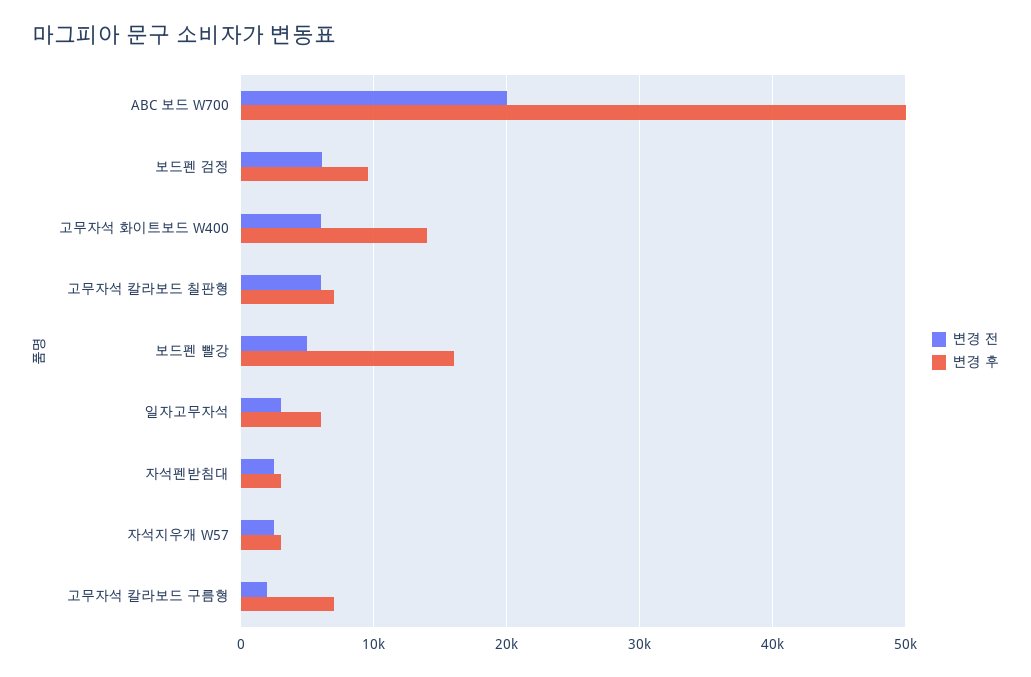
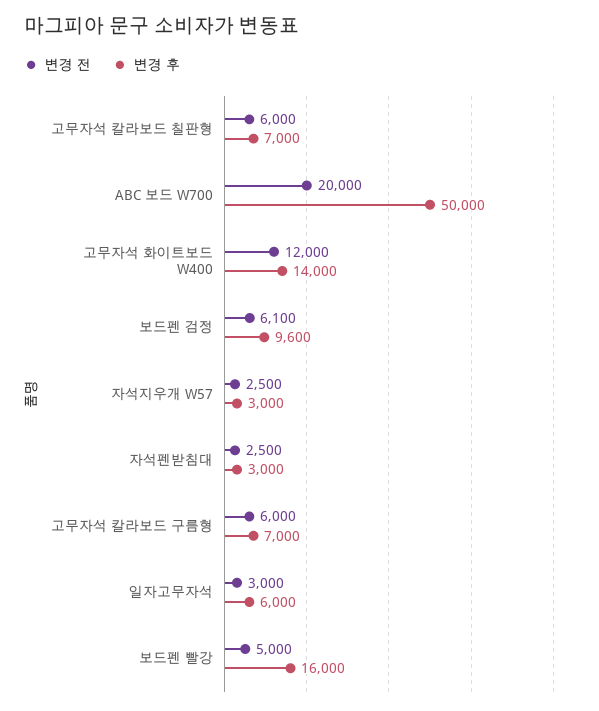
  {
    "변경 전": {
      "ABC 보드 W700": 20000,
      "보드펜 검정": 6100,
-     "고무자석 화이트보드 W400": 6000,
+     "고무자석 화이트보드 W400": 12000,
      "고무자석 칼라보드 칠판형": 6000,
      "보드펜 빨강": 5000,
      "일자고무자석": 3000,
      "자석펜받침대": 2500,
      "자석지우개 W57": 2500,
-     "고무자석 칼라보드 구름형": 2000
+     "고무자석 칼라보드 구름형": 6000
    },
    "변경 후": {
      "ABC 보드 W700": 50000,
      "보드펜 검정": 9600,
      "고무자석 화이트보드 W400": 14000,
      "고무자석 칼라보드 칠판형": 7000,
      "보드펜 빨강": 16000,
      "일자고무자석": 6000,
      "자석펜받침대": 3000,
      "자석지우개 W57": 3000,
      "고무자석 칼라보드 구름형": 7000
    }
  }

